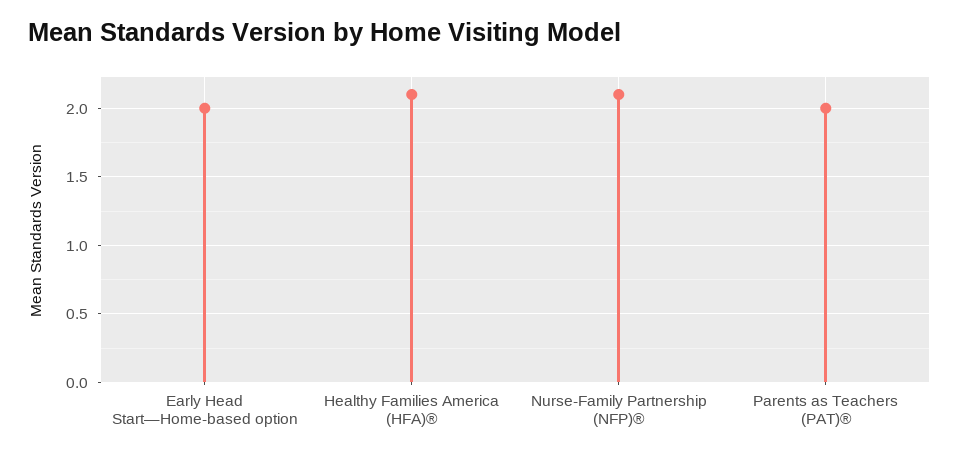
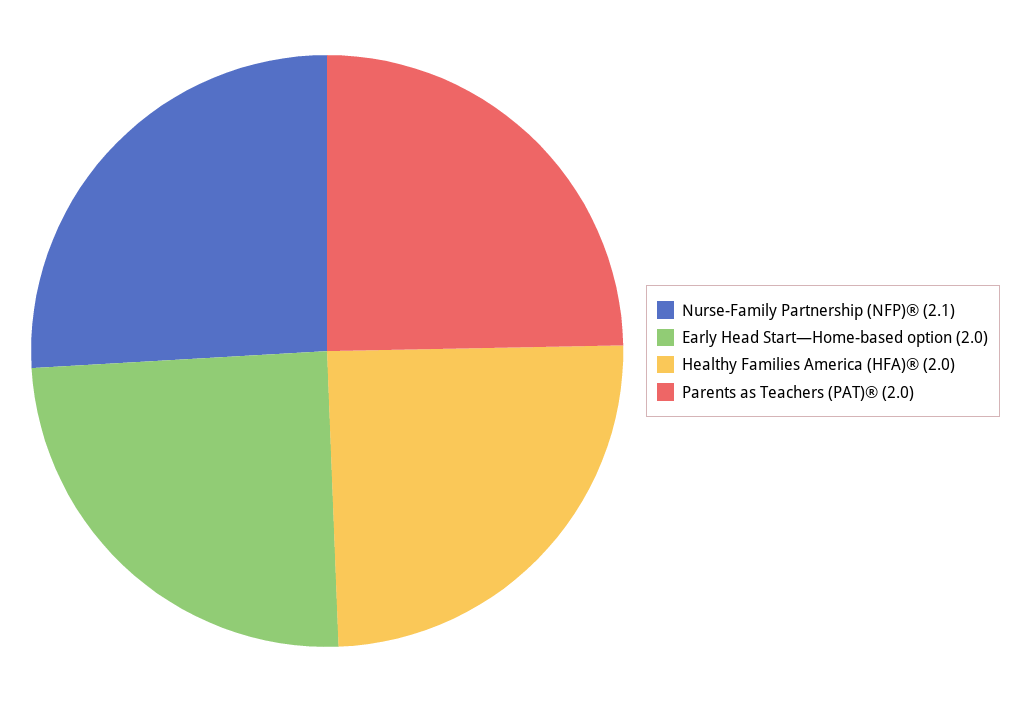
  {
    "Early Head Start—Home-based option": 2,
-   "Healthy Families America (HFA)®": 2.1,
+   "Healthy Families America (HFA)®": 2,
    "Nurse-Family Partnership (NFP)®": 2.1,
    "Parents as Teachers (PAT)®": 2
  }

